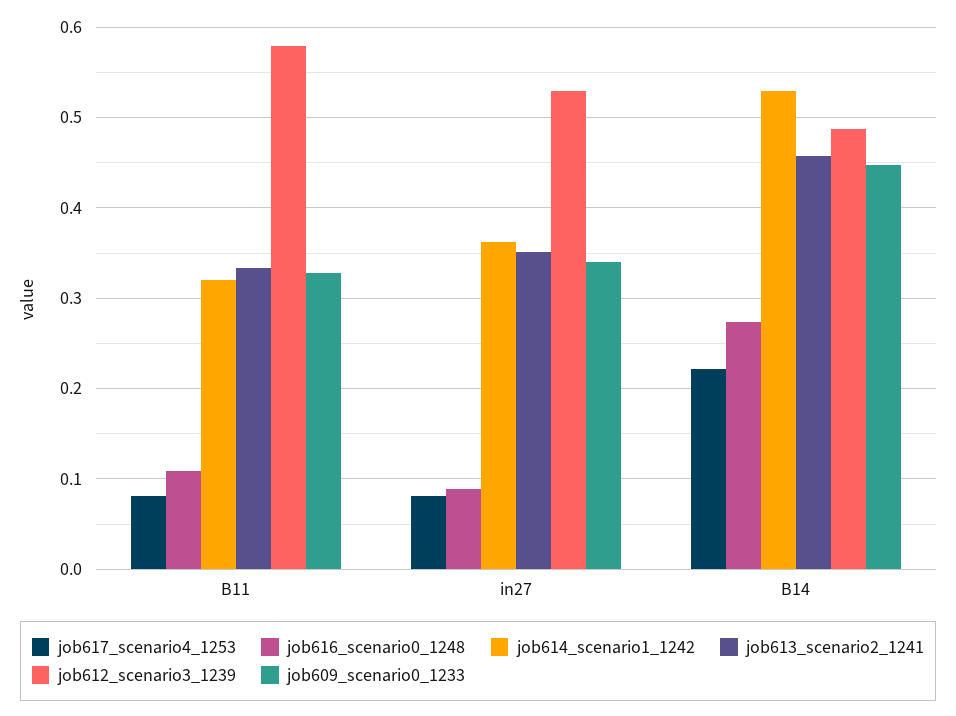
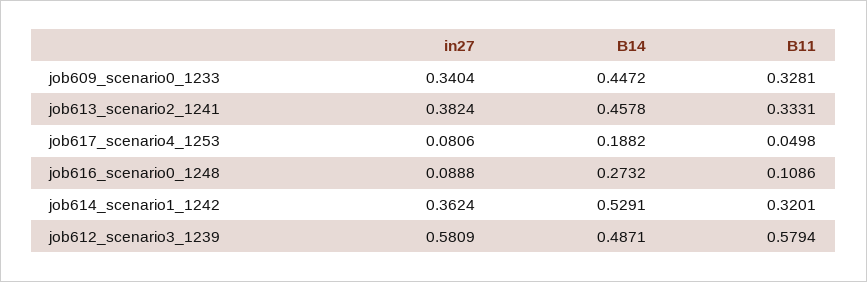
  {
    "job617_scenario4_1253": {
-     "B11": 0.08,
+     "B11": 0.0498,
      "in27": 0.0806,
-     "B14": 0.22
+     "B14": 0.1882
    },
    "job616_scenario0_1248": {
      "B11": 0.1086,
      "in27": 0.0888,
      "B14": 0.2732
    },
    "job614_scenario1_1242": {
      "B11": 0.3201,
      "in27": 0.3624,
      "B14": 0.5291
    },
    "job613_scenario2_1241": {
      "B11": 0.3331,
-     "in27": 0.35,
+     "in27": 0.3824,
      "B14": 0.4578
    },
    "job612_scenario3_1239": {
      "B11": 0.5794,
-     "in27": 0.53,
+     "in27": 0.5809,
      "B14": 0.4871
    },
    "job609_scenario0_1233": {
      "B11": 0.3281,
      "in27": 0.3404,
      "B14": 0.4472
    }
  }

